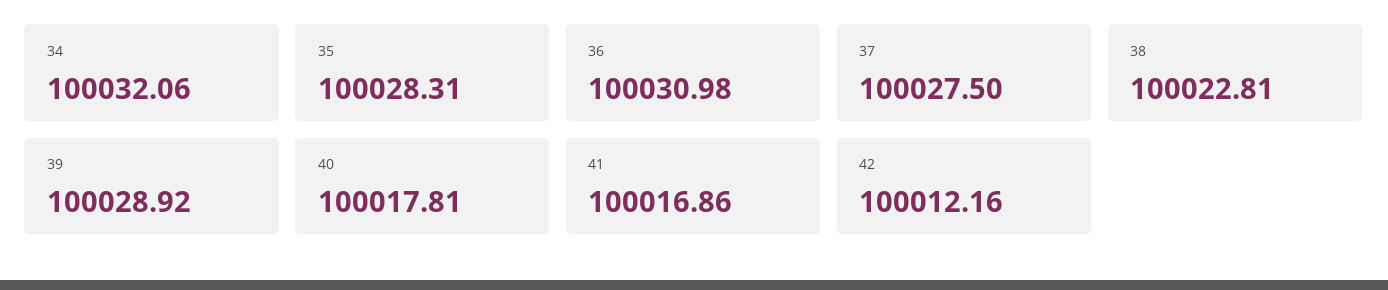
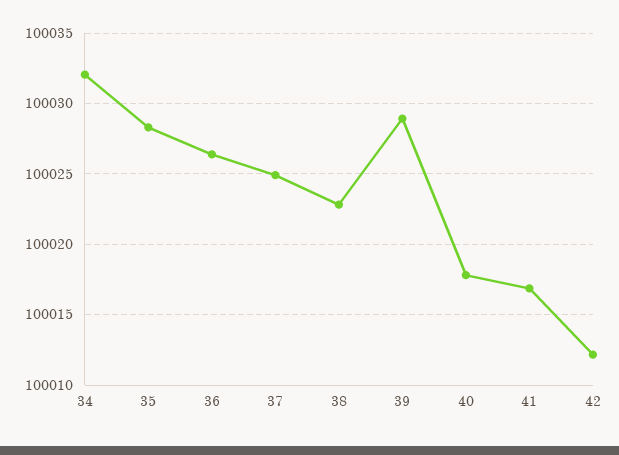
  {
    "34": 100032.06,
    "35": 100028.31,
-   "36": 100030.98,
+   "36": 100026.5,
-   "37": 100027.5,
+   "37": 100025,
    "38": 100022.81,
    "39": 100028.92,
    "40": 100017.81,
    "41": 100016.86,
    "42": 100012.16
  }

